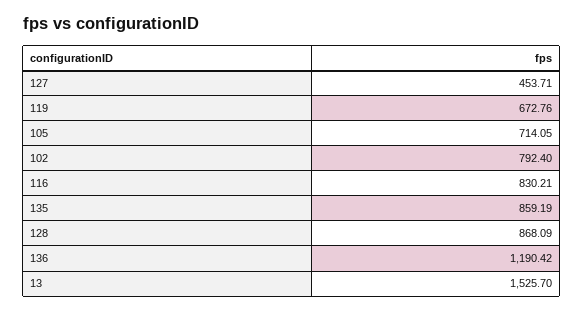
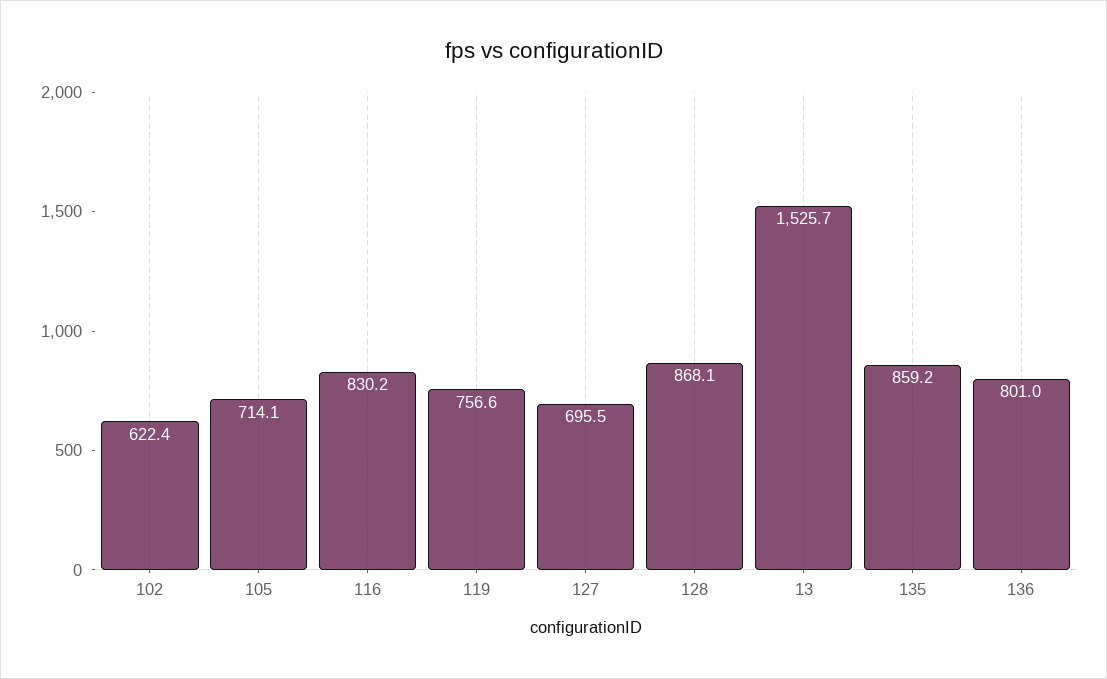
  {
-   "127": 453.71,
+   "127": 695.5,
-   "119": 672.76,
+   "119": 756.6,
    "105": 714.05,
-   "102": 792.4,
+   "102": 622.4,
    "116": 830.21,
    "135": 859.19,
    "128": 868.09,
-   "136": 1190.42,
+   "136": 801,
    "13": 1525.7
  }

